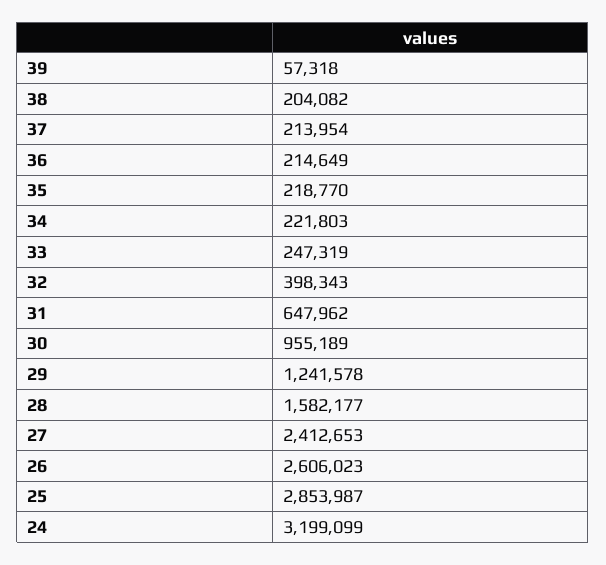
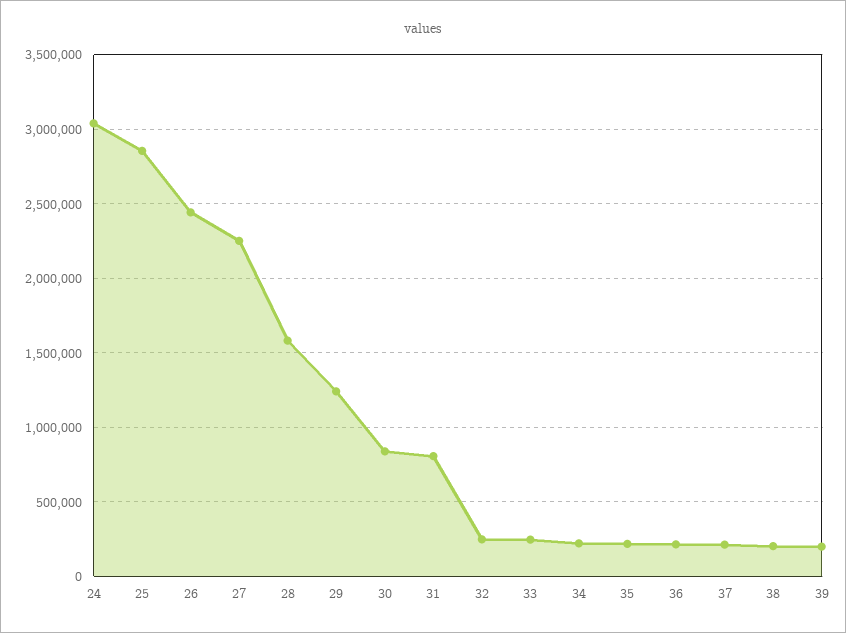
  {
-   "39": 57318,
+   "39": 200000,
    "38": 204082,
    "37": 213954,
    "36": 214649,
    "35": 218770,
    "34": 221803,
    "33": 247319,
-   "32": 398343,
+   "32": 250000,
-   "31": 647962,
+   "31": 800000,
-   "30": 955189,
+   "30": 850000,
    "29": 1241578,
    "28": 1582177,
-   "27": 2412653,
+   "27": 2250000,
-   "26": 2606023,
+   "26": 2450000,
    "25": 2853987,
-   "24": 3199099
+   "24": 3050000
  }

